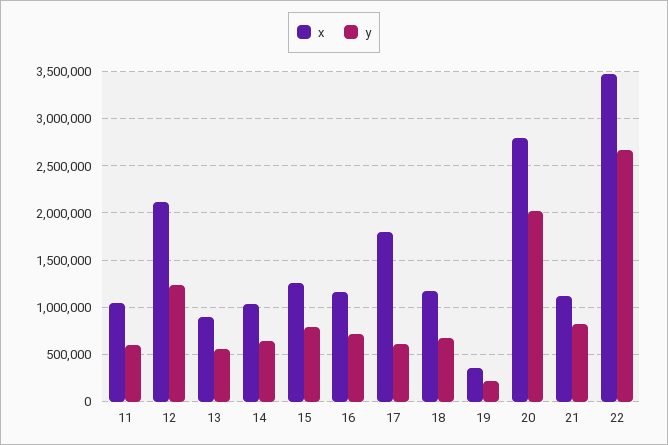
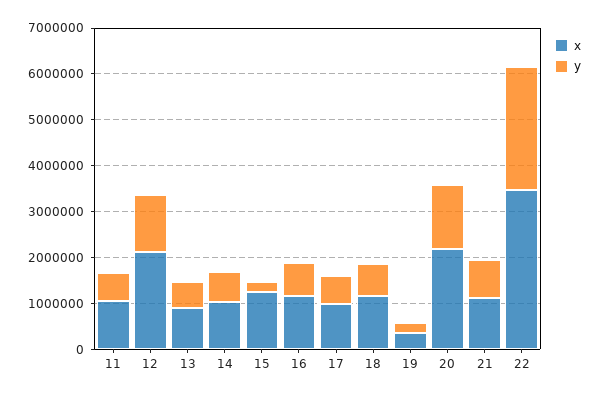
  {
    "x": {
      "11": 1000000,
      "12": 2100000,
      "13": 900000,
      "14": 1000000,
      "15": 1300000,
      "16": 1200000,
-     "17": 1800000,
+     "17": 1000000,
      "18": 1200000,
      "19": 400000,
-     "20": 2800000,
+     "20": 2200000,
      "21": 1100000,
      "22": 3500000
    },
    "y": {
      "11": 600000,
      "12": 1200000,
      "13": 600000,
      "14": 600000,
-     "15": 800000,
+     "15": 200000,
      "16": 700000,
      "17": 600000,
      "18": 700000,
      "19": 200000,
-     "20": 2000000,
+     "20": 1400000,
      "21": 800000,
      "22": 2700000
    }
  }

